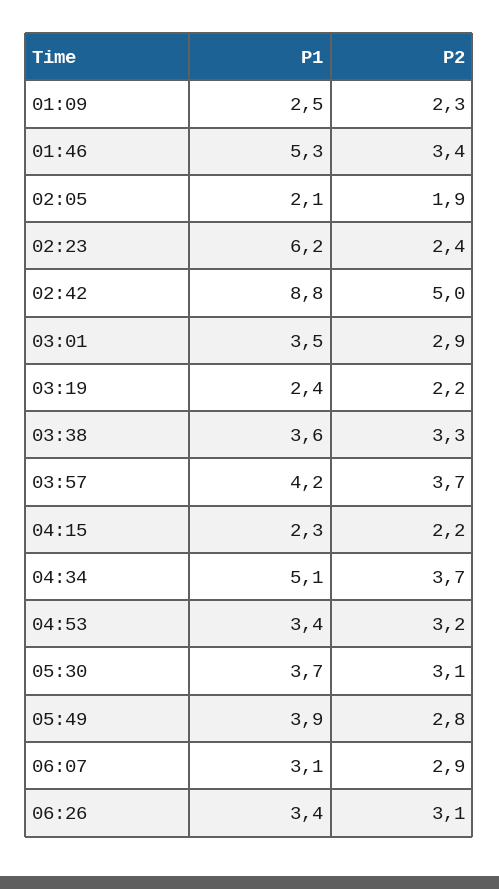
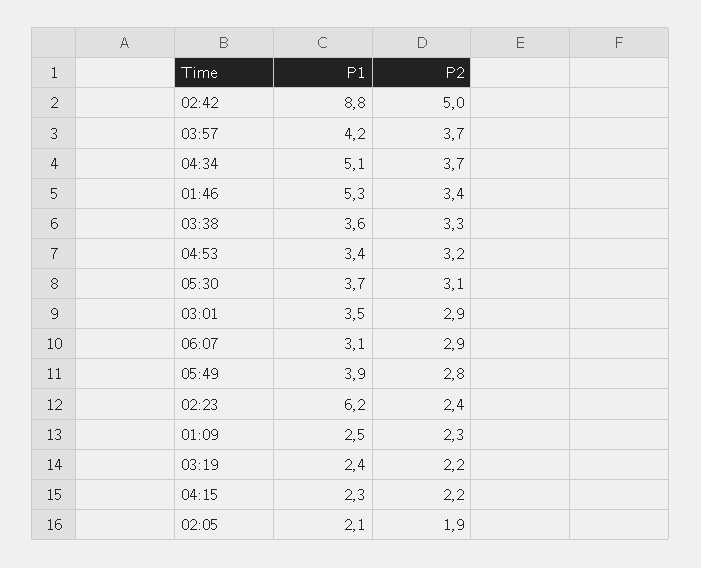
  {
    "P1": {
      "01:09": 2.5,
      "01:46": 5.3,
      "02:05": 2.1,
      "02:23": 6.2,
      "02:42": 8.8,
      "03:01": 3.5,
      "03:19": 2.4,
      "03:38": 3.6,
      "03:57": 4.2,
      "04:15": 2.3,
      "04:34": 5.1,
      "04:53": 3.4,
      "05:30": 3.7,
      "05:49": 3.9,
-     "06:07": 3.1,
+     "06:07": 3.1
-     "06:26": 3.4
    },
    "P2": {
      "01:09": 2.3,
      "01:46": 3.4,
      "02:05": 1.9,
      "02:23": 2.4,
      "02:42": 5,
      "03:01": 2.9,
      "03:19": 2.2,
      "03:38": 3.3,
      "03:57": 3.7,
      "04:15": 2.2,
      "04:34": 3.7,
      "04:53": 3.2,
      "05:30": 3.1,
      "05:49": 2.8,
-     "06:07": 2.9,
+     "06:07": 2.9
-     "06:26": 3.1
    }
  }

